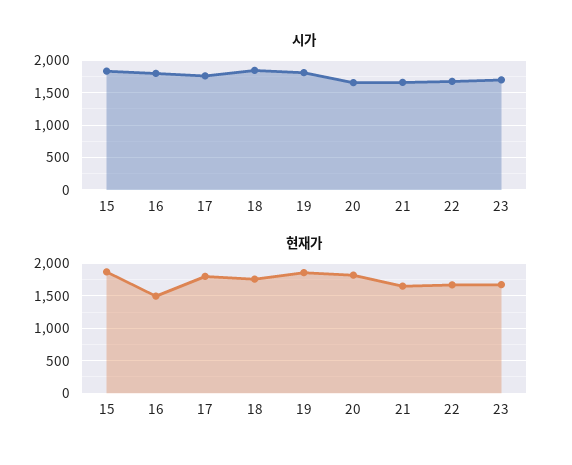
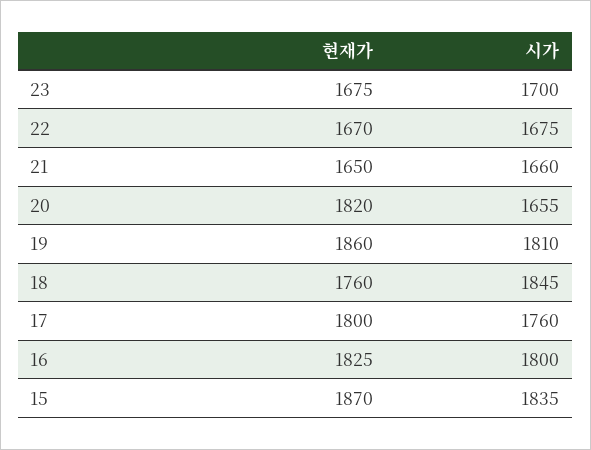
  {
    "시가": {
      "15": 1835,
      "16": 1800,
      "17": 1760,
      "18": 1845,
      "19": 1810,
      "20": 1655,
      "21": 1660,
      "22": 1675,
      "23": 1700
    },
    "현재가": {
      "15": 1870,
-     "16": 1500,
+     "16": 1825,
      "17": 1800,
      "18": 1760,
      "19": 1860,
      "20": 1820,
      "21": 1650,
      "22": 1670,
      "23": 1675
    }
  }

